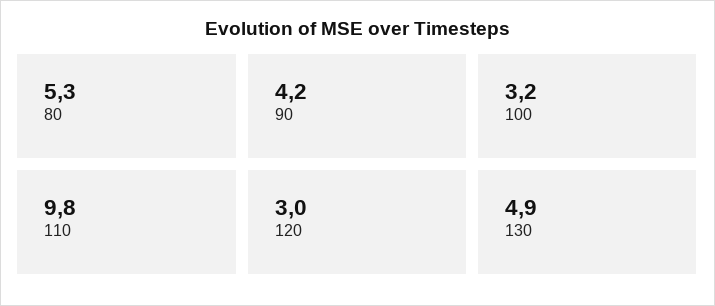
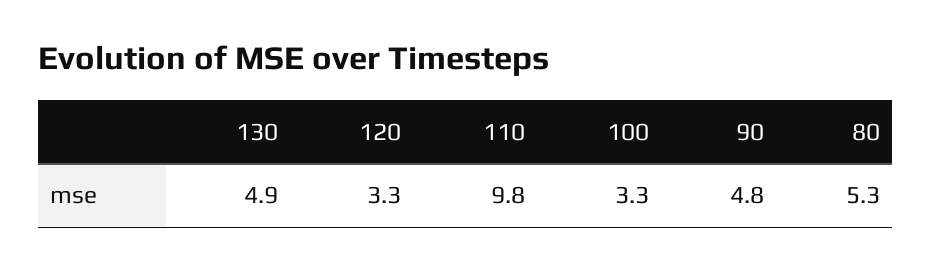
  {
    "80": 5.3,
-   "90": 4.2,
+   "90": 4.8,
-   "100": 3.2,
+   "100": 3.3,
    "110": 9.8,
-   "120": 3,
+   "120": 3.3,
    "130": 4.9
  }

